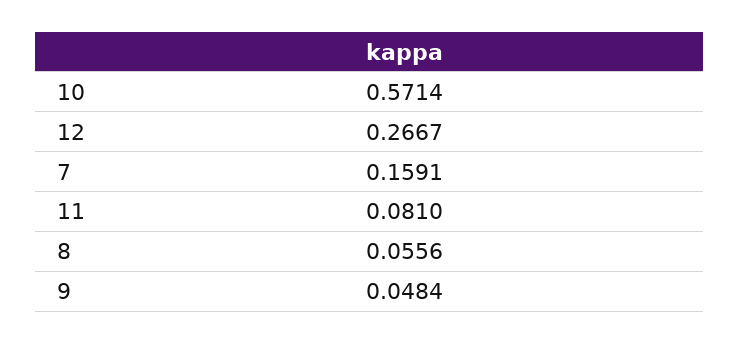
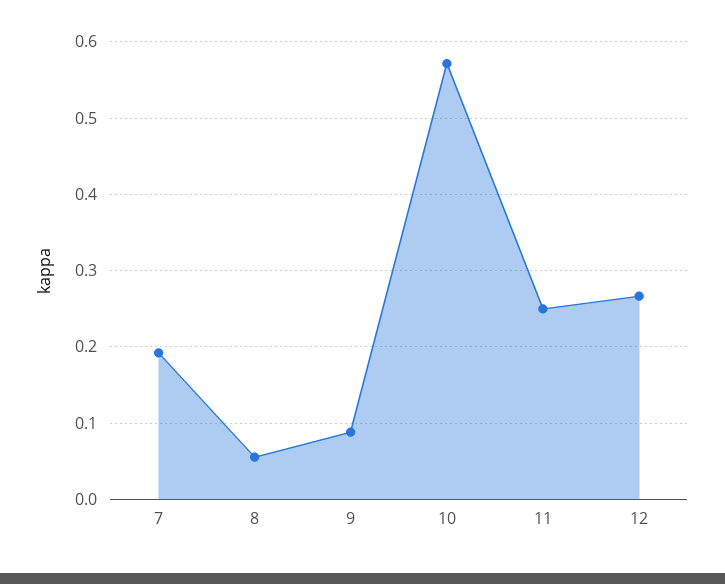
  {
    "10": 0.5714,
    "12": 0.2667,
-   "7": 0.1591,
+   "7": 0.19,
-   "11": 0.081,
+   "11": 0.25,
    "8": 0.0556,
-   "9": 0.0484
+   "9": 0.09
  }

